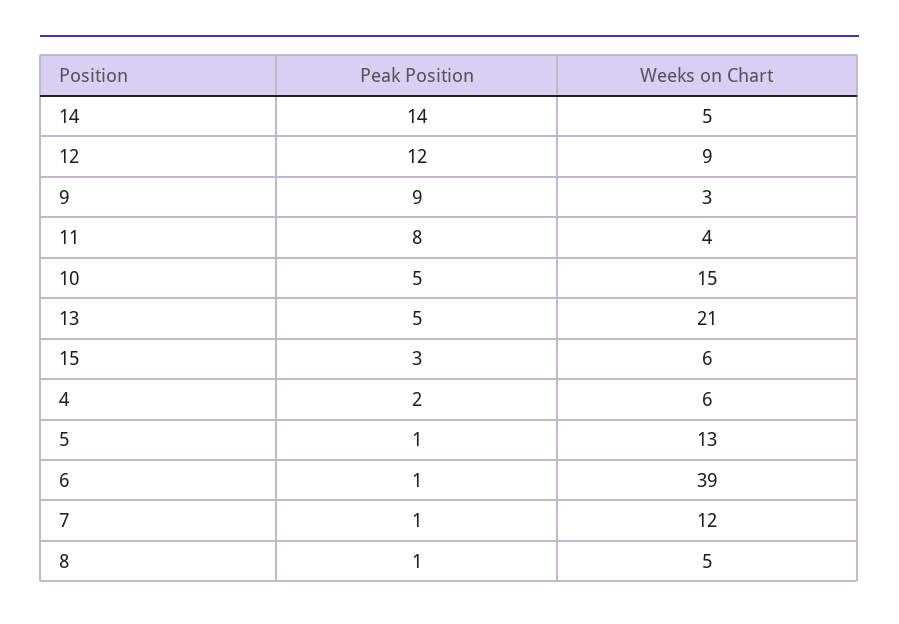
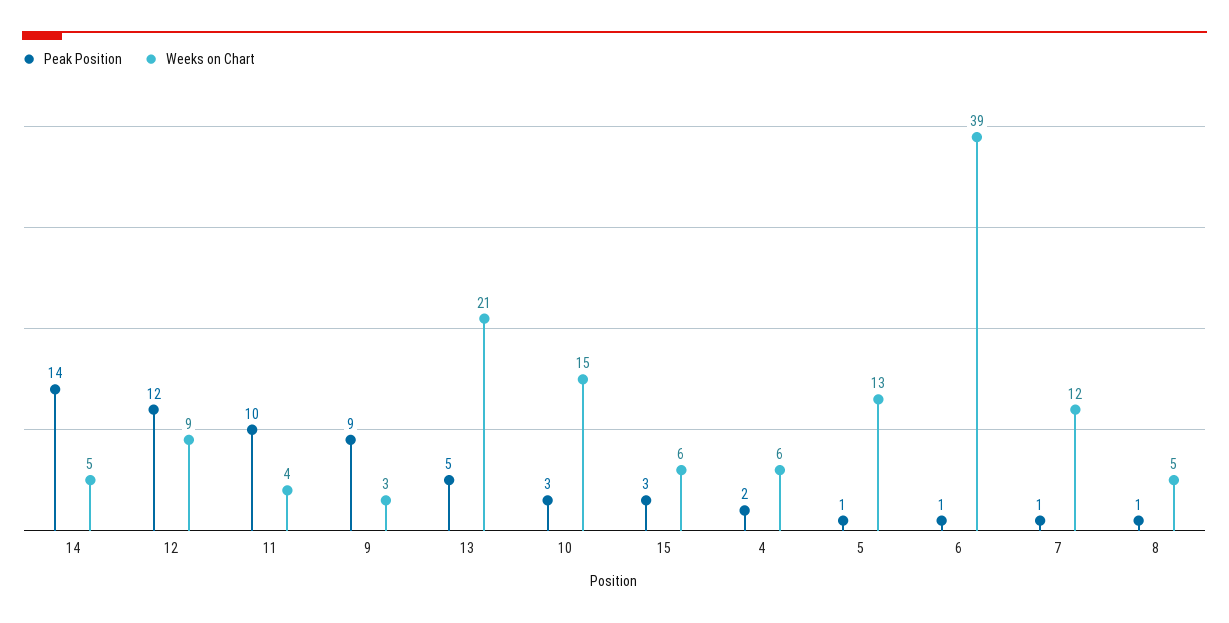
  {
    "Peak Position": {
      "14": 14,
      "12": 12,
      "9": 9,
-     "11": 8,
+     "11": 10,
-     "10": 5,
+     "10": 3,
      "13": 5,
      "15": 3,
      "4": 2,
      "5": 1,
      "6": 1,
      "7": 1,
      "8": 1
    },
    "Weeks on Chart": {
      "14": 5,
      "12": 9,
      "9": 3,
      "11": 4,
      "10": 15,
      "13": 21,
      "15": 6,
      "4": 6,
      "5": 13,
      "6": 39,
      "7": 12,
      "8": 5
    }
  }

